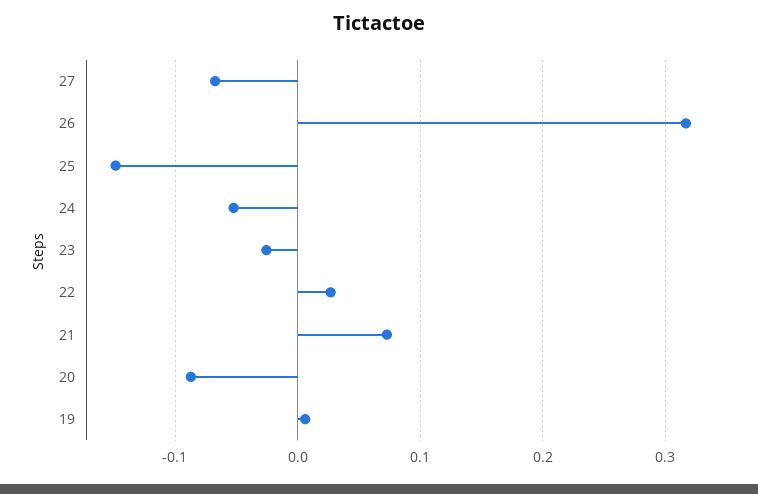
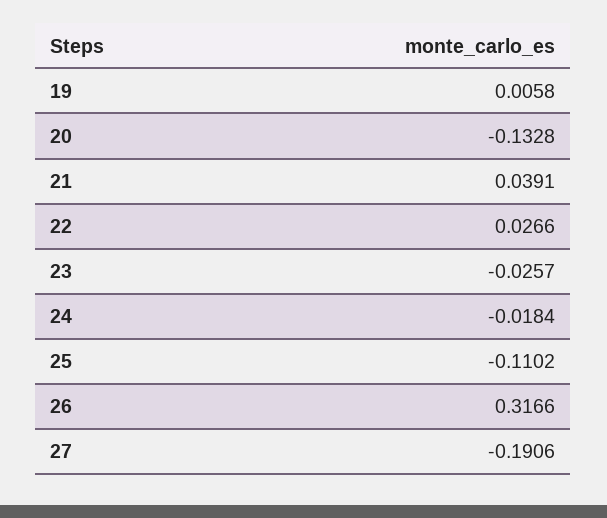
  {
-   "27": -0.07,
+   "27": -0.1906,
    "26": 0.3166,
-   "25": -0.15,
+   "25": -0.1102,
-   "24": -0.05,
+   "24": -0.0184,
    "23": -0.0257,
    "22": 0.0266,
-   "21": 0.07,
+   "21": 0.0391,
-   "20": -0.09,
+   "20": -0.1328,
    "19": 0.0058
  }

